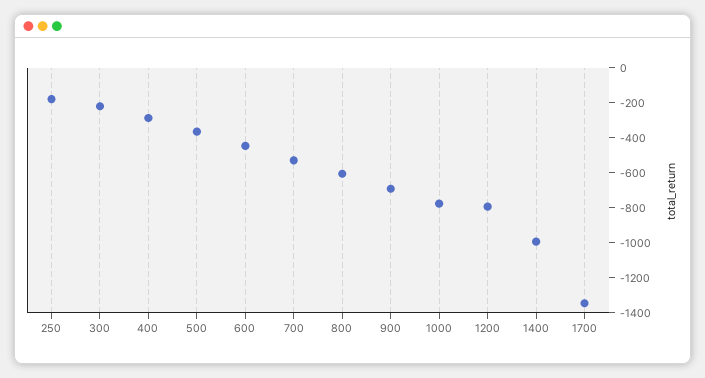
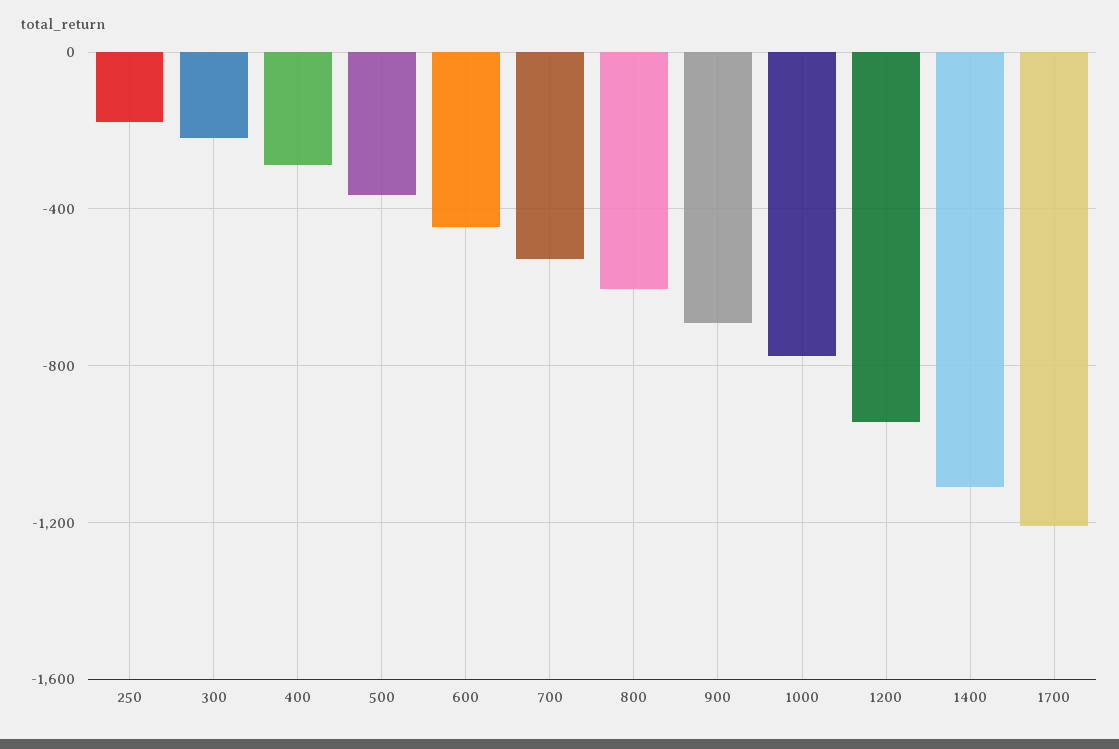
  {
    "250": -200,
    "300": -200,
    "400": -300,
    "500": -350,
    "600": -450,
    "700": -550,
    "800": -600,
    "900": -700,
    "1000": -800,
-   "1200": -800,
+   "1200": -950,
-   "1400": -1000,
+   "1400": -1100,
-   "1700": -1350
+   "1700": -1200
  }

